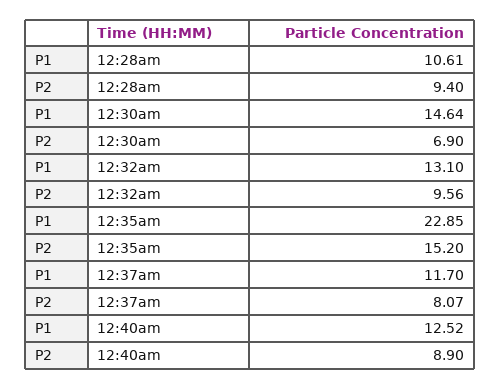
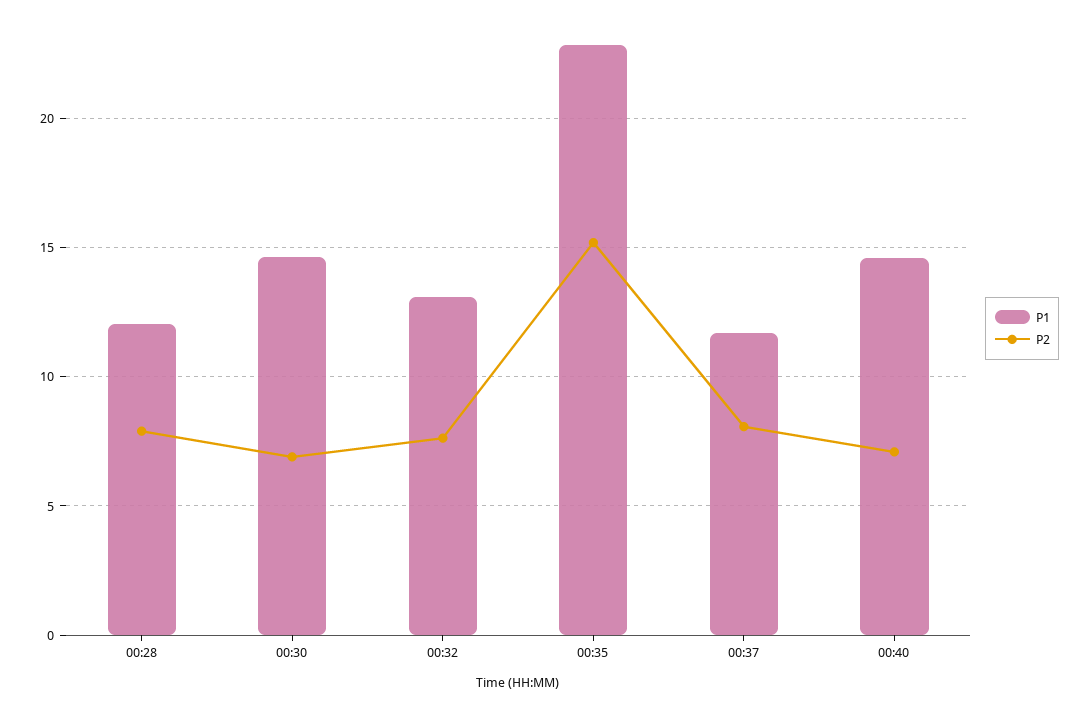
  {
    "P1": {
-     "12:28am": 10.61,
+     "12:28am": 12,
      "12:30am": 14.64,
      "12:32am": 13.1,
      "12:35am": 22.85,
      "12:37am": 11.7,
-     "12:40am": 12.52
+     "12:40am": 14.5
    },
    "P2": {
-     "12:28am": 9.4,
+     "12:28am": 8,
      "12:30am": 6.9,
-     "12:32am": 9.56,
+     "12:32am": 7.5,
      "12:35am": 15.2,
      "12:37am": 8.07,
-     "12:40am": 8.9
+     "12:40am": 7
    }
  }

